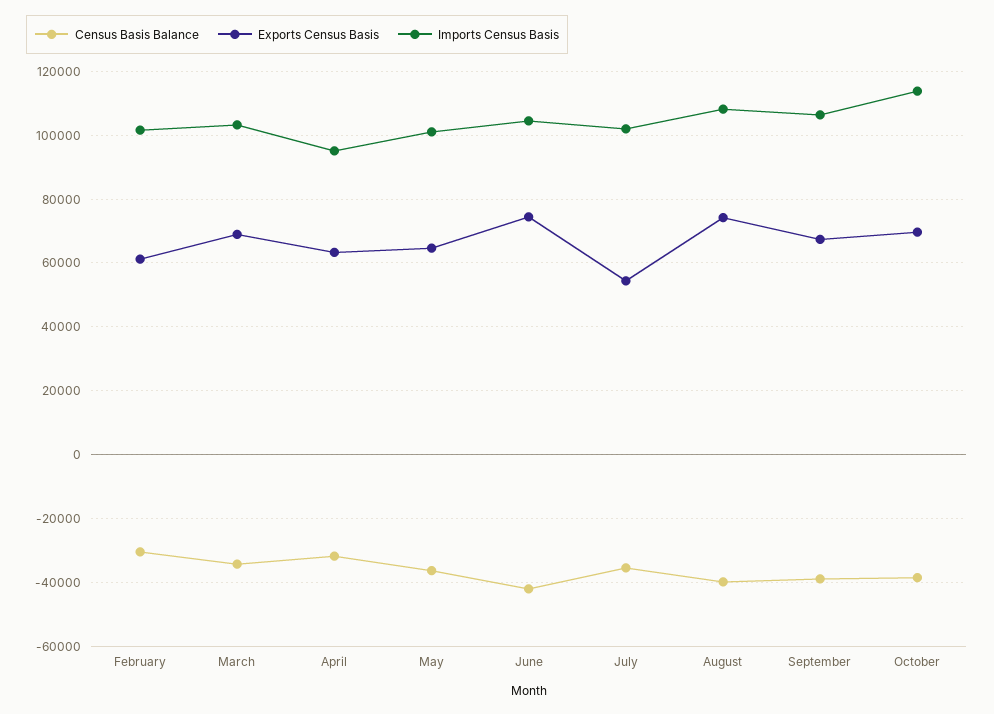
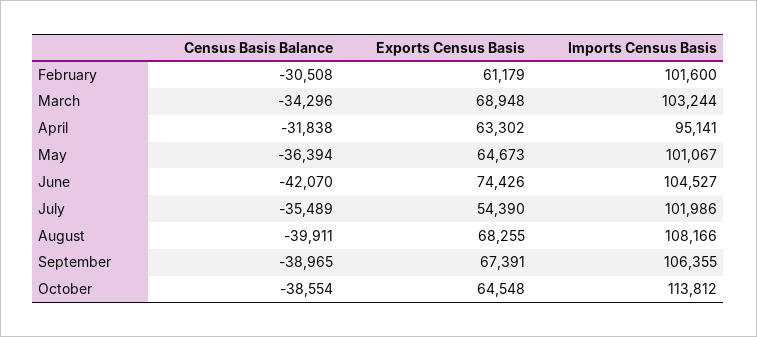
  {
    "Census Basis Balance": {
      "February": -30508,
      "March": -34296,
      "April": -31838,
      "May": -36394,
      "June": -42070,
      "July": -35489,
      "August": -39911,
      "September": -38965,
      "October": -38554
    },
    "Exports Census Basis": {
      "February": 61179,
      "March": 68948,
      "April": 63302,
      "May": 64673,
      "June": 74426,
      "July": 54390,
-     "August": 74000,
+     "August": 68255,
      "September": 67391,
-     "October": 70000
+     "October": 64548
    },
    "Imports Census Basis": {
      "February": 101600,
      "March": 103244,
      "April": 95141,
      "May": 101067,
      "June": 104527,
      "July": 101986,
      "August": 108166,
      "September": 106355,
      "October": 113812
    }
  }

